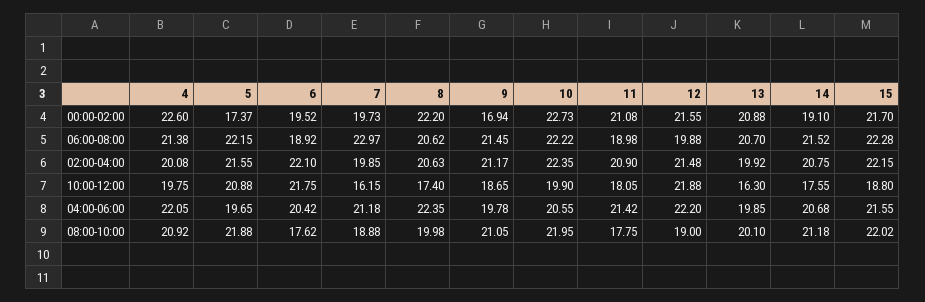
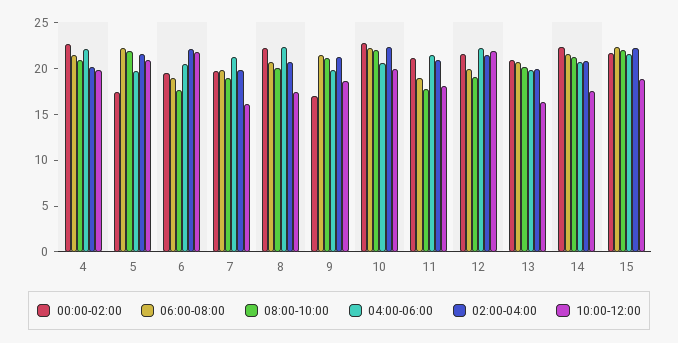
  {
    "00:00-02:00": {
      "4": 22.6,
      "5": 17.37,
      "6": 19.52,
      "7": 19.73,
      "8": 22.2,
      "9": 16.94,
      "10": 22.73,
      "11": 21.08,
      "12": 21.55,
      "13": 20.88,
-     "14": 19.1,
+     "14": 22,
      "15": 21.7
    },
    "06:00-08:00": {
      "4": 21.38,
      "5": 22.15,
      "6": 18.92,
-     "7": 22.97,
+     "7": 20,
      "8": 20.62,
      "9": 21.45,
      "10": 22.22,
      "11": 18.98,
      "12": 19.88,
      "13": 20.7,
      "14": 21.52,
      "15": 22.28
    },
    "02:00-04:00": {
      "4": 20.08,
      "5": 21.55,
      "6": 22.1,
      "7": 19.85,
      "8": 20.63,
      "9": 21.17,
      "10": 22.35,
      "11": 20.9,
      "12": 21.48,
      "13": 19.92,
      "14": 20.75,
      "15": 22.15
    },
    "10:00-12:00": {
      "4": 19.75,
      "5": 20.88,
      "6": 21.75,
      "7": 16.15,
      "8": 17.4,
      "9": 18.65,
      "10": 19.9,
      "11": 18.05,
      "12": 21.88,
      "13": 16.3,
      "14": 17.55,
      "15": 18.8
    },
    "04:00-06:00": {
      "4": 22.05,
      "5": 19.65,
      "6": 20.42,
      "7": 21.18,
      "8": 22.35,
      "9": 19.78,
      "10": 20.55,
      "11": 21.42,
      "12": 22.2,
      "13": 19.85,
      "14": 20.68,
      "15": 21.55
    },
    "08:00-10:00": {
      "4": 20.92,
      "5": 21.88,
      "6": 17.62,
      "7": 18.88,
      "8": 19.98,
      "9": 21.05,
      "10": 21.95,
      "11": 17.75,
      "12": 19,
      "13": 20.1,
      "14": 21.18,
      "15": 22.02
    }
  }

